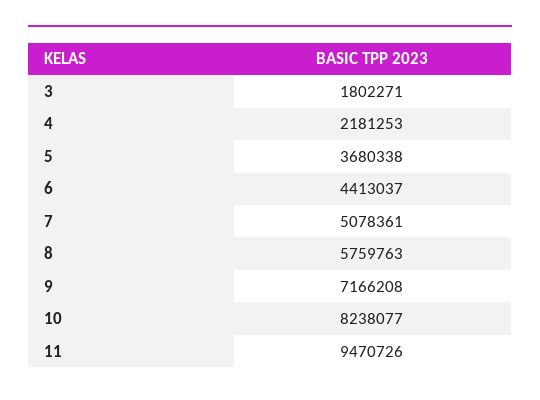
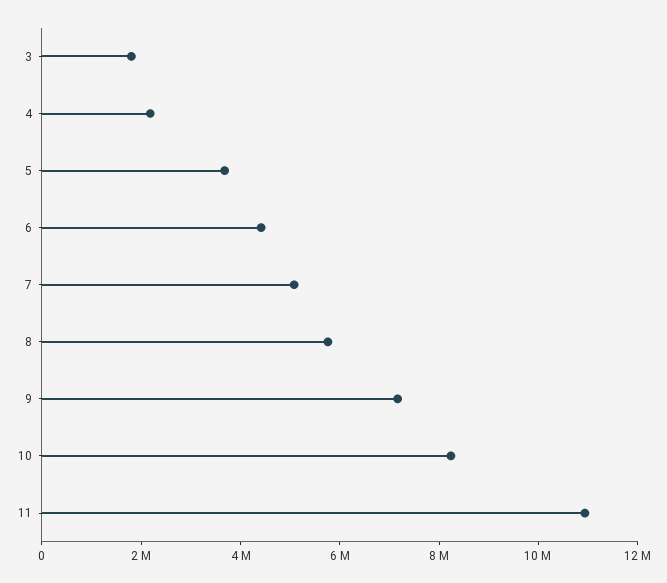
  {
    "3": 1802271,
    "4": 2181253,
    "5": 3680338,
    "6": 4413037,
    "7": 5078361,
    "8": 5759763,
    "9": 7166208,
    "10": 8238077,
-   "11": 9470726
+   "11": 11000000
  }

